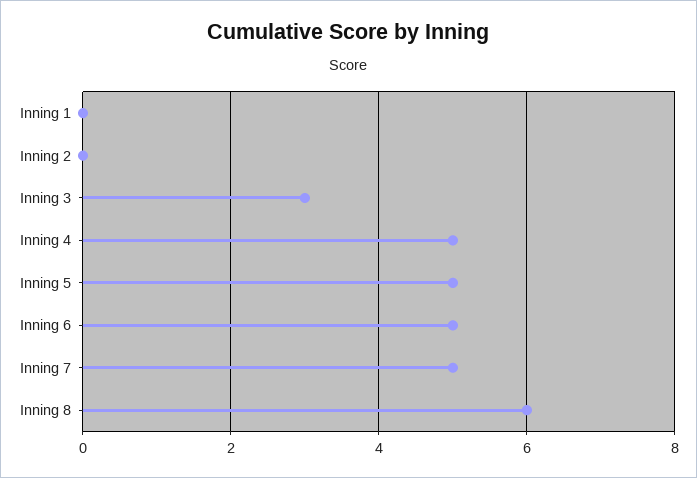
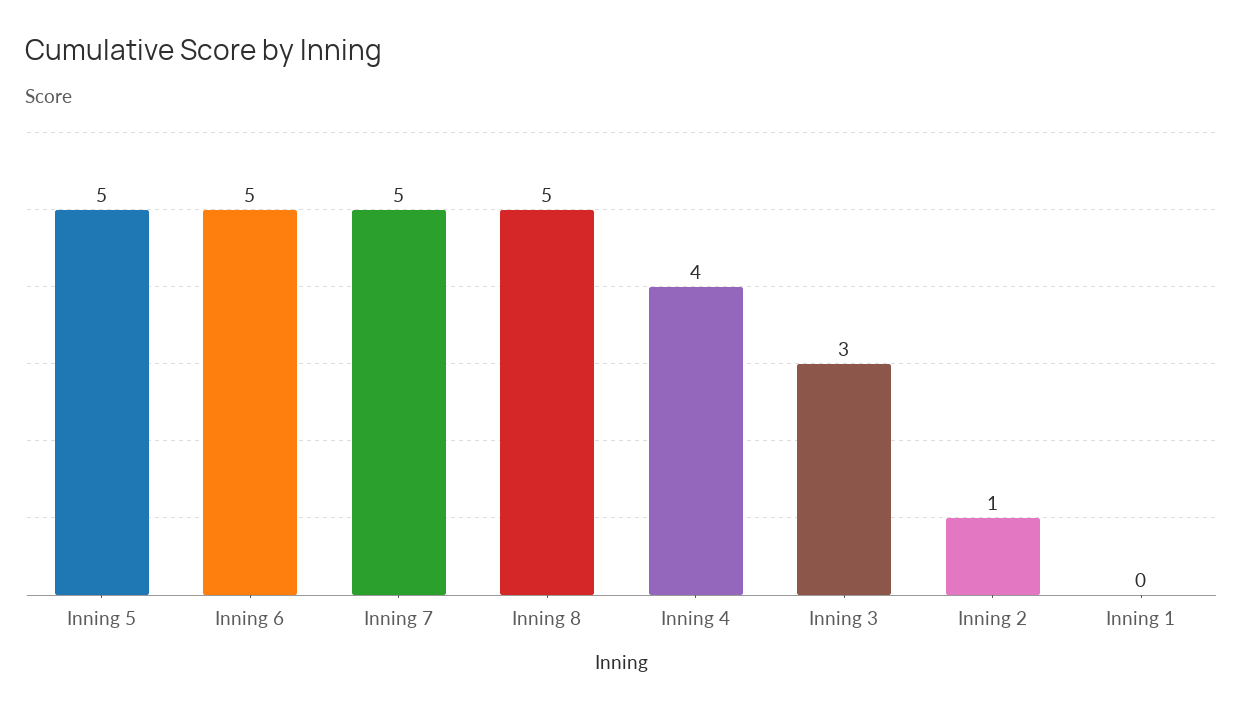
  {
    "Inning 1": 0,
-   "Inning 2": 0,
+   "Inning 2": 1,
    "Inning 3": 3,
-   "Inning 4": 5,
+   "Inning 4": 4,
    "Inning 5": 5,
    "Inning 6": 5,
    "Inning 7": 5,
-   "Inning 8": 6
+   "Inning 8": 5
  }

